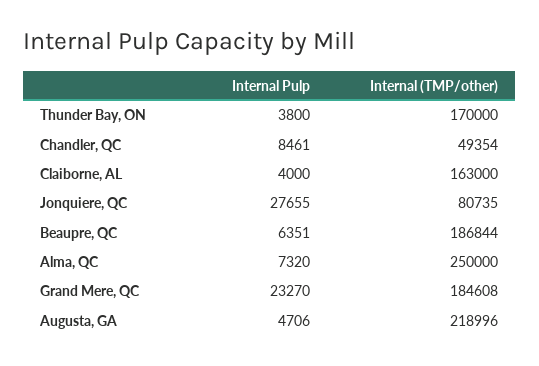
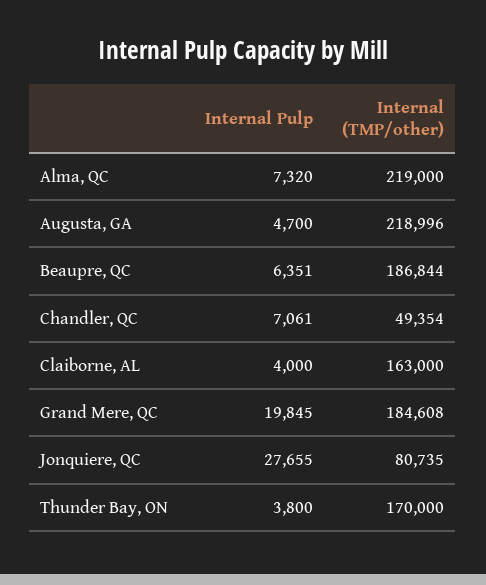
  {
    "Internal Pulp": {
      "Thunder Bay, ON": 3800,
-     "Chandler, QC": 8461,
+     "Chandler, QC": 7061,
      "Claiborne, AL": 4000,
      "Jonquiere, QC": 27655,
      "Beaupre, QC": 6351,
      "Alma, QC": 7320,
-     "Grand Mere, QC": 23270,
+     "Grand Mere, QC": 19845,
-     "Augusta, GA": 4706
+     "Augusta, GA": 4700
    },
    "Internal (TMP/other)": {
      "Thunder Bay, ON": 170000,
      "Chandler, QC": 49354,
      "Claiborne, AL": 163000,
      "Jonquiere, QC": 80735,
      "Beaupre, QC": 186844,
-     "Alma, QC": 250000,
+     "Alma, QC": 219000,
      "Grand Mere, QC": 184608,
      "Augusta, GA": 218996
    }
  }

